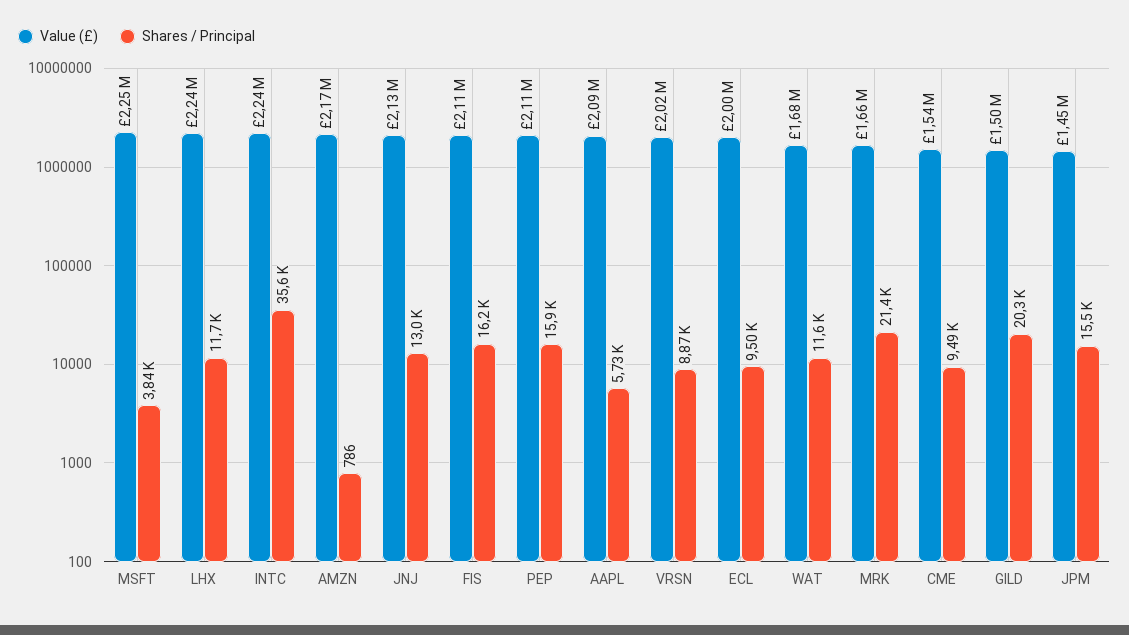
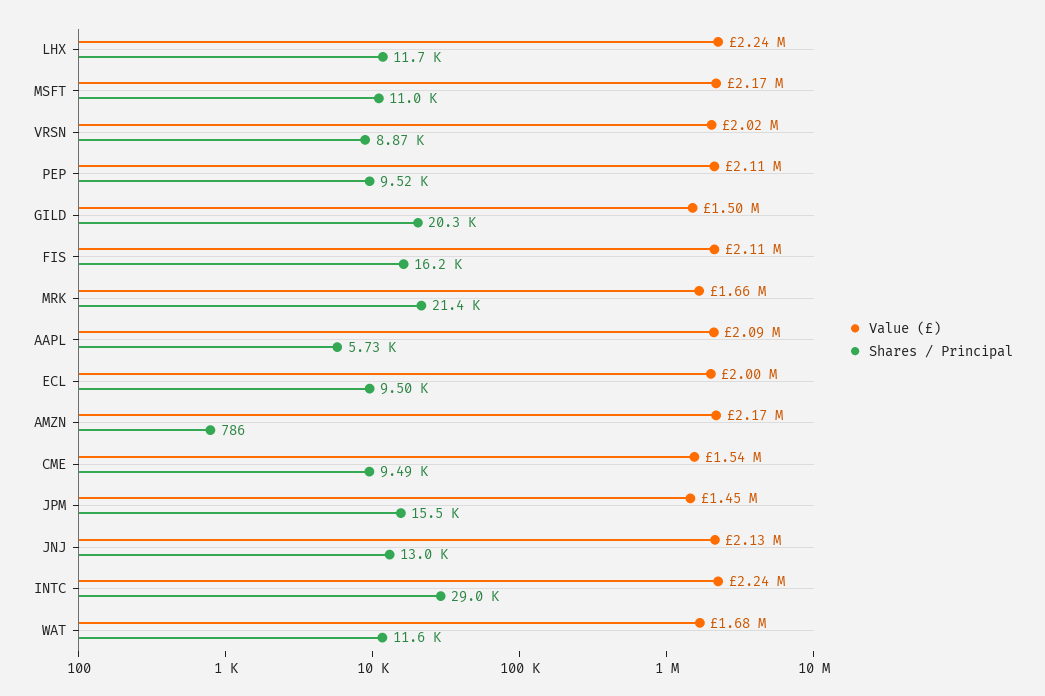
  {
    "Value (£)": {
-     "MSFT": 2250000,
+     "MSFT": 2170000,
      "LHX": 2240000,
      "INTC": 2240000,
      "AMZN": 2170000,
      "JNJ": 2130000,
      "FIS": 2110000,
      "PEP": 2110000,
      "AAPL": 2090000,
      "VRSN": 2020000,
      "ECL": 2000000,
      "WAT": 1680000,
      "MRK": 1660000,
      "CME": 1540000,
      "GILD": 1500000,
      "JPM": 1450000
    },
    "Shares / Principal": {
-     "MSFT": 3840,
+     "MSFT": 11000,
      "LHX": 11700,
-     "INTC": 35600,
+     "INTC": 29000,
      "AMZN": 786,
      "JNJ": 13000,
      "FIS": 16200,
-     "PEP": 15900,
+     "PEP": 9520,
      "AAPL": 5730,
      "VRSN": 8870,
      "ECL": 9500,
      "WAT": 11600,
      "MRK": 21400,
      "CME": 9490,
      "GILD": 20300,
      "JPM": 15500
    }
  }

